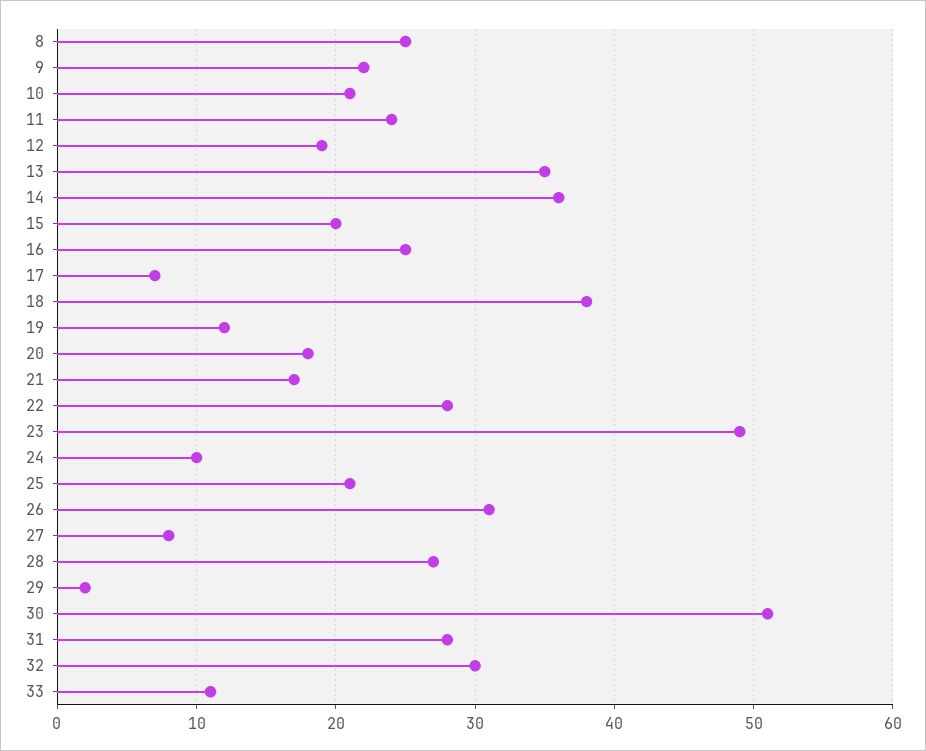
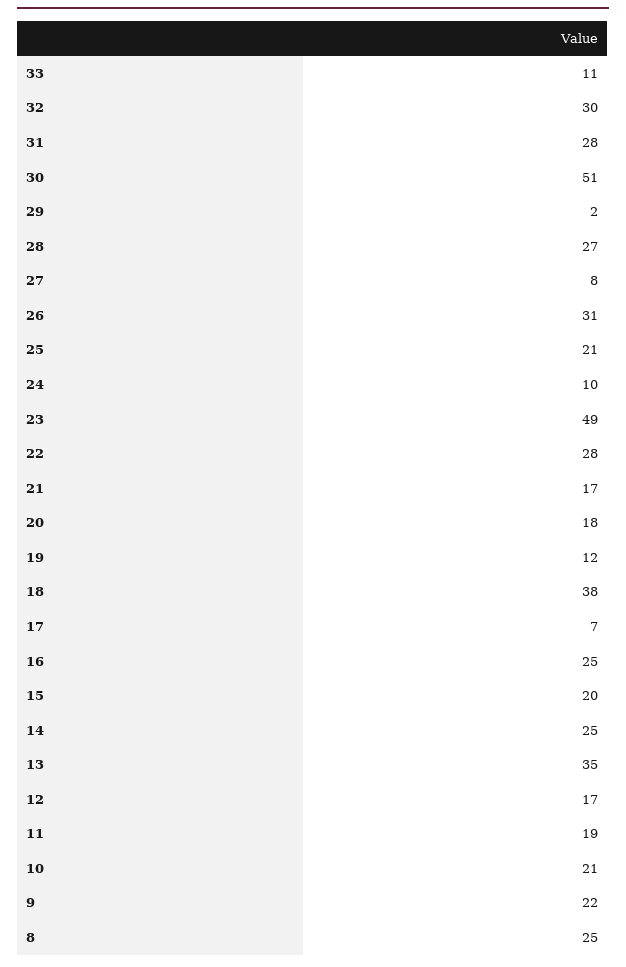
  {
    "8": 25,
    "9": 22,
    "10": 21,
-   "11": 24,
+   "11": 19,
-   "12": 19,
+   "12": 17,
    "13": 35,
-   "14": 36,
+   "14": 25,
    "15": 20,
    "16": 25,
    "17": 7,
    "18": 38,
    "19": 12,
    "20": 18,
    "21": 17,
    "22": 28,
    "23": 49,
    "24": 10,
    "25": 21,
    "26": 31,
    "27": 8,
    "28": 27,
    "29": 2,
    "30": 51,
    "31": 28,
    "32": 30,
    "33": 11
  }

